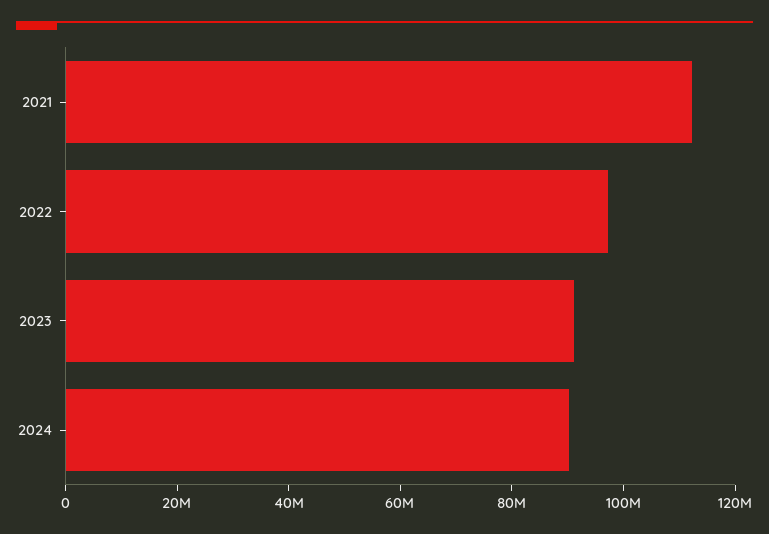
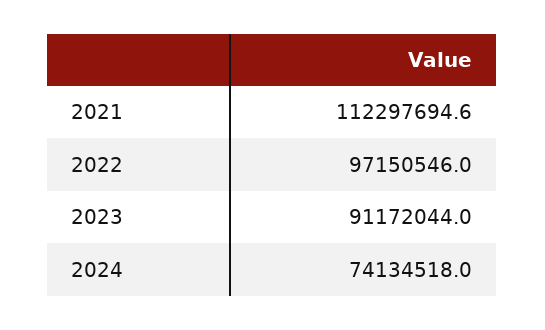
  {
    "2021": 112297694.6,
    "2022": 97150546,
    "2023": 91172044,
-   "2024": 90000000
+   "2024": 74134518
  }

